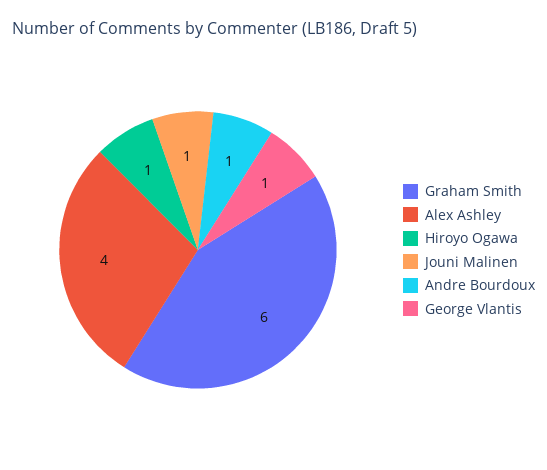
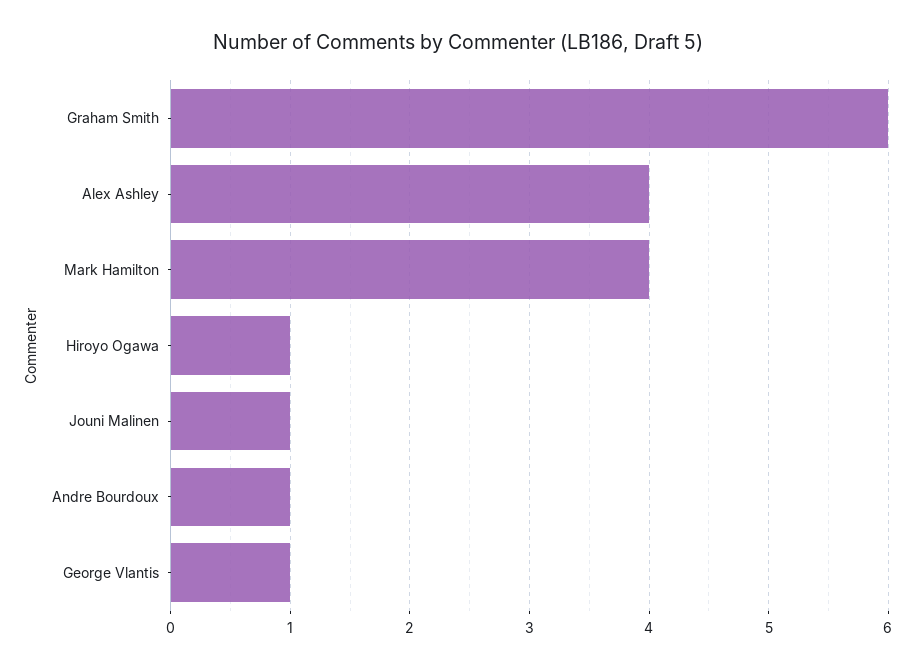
  {
    "Graham Smith": 6,
    "Alex Ashley": 4,
    "Hiroyo Ogawa": 1,
    "Jouni Malinen": 1,
    "Andre Bourdoux": 1,
-   "George Vlantis": 1
+   "George Vlantis": 1,
+   "Mark Hamilton": 4
  }

